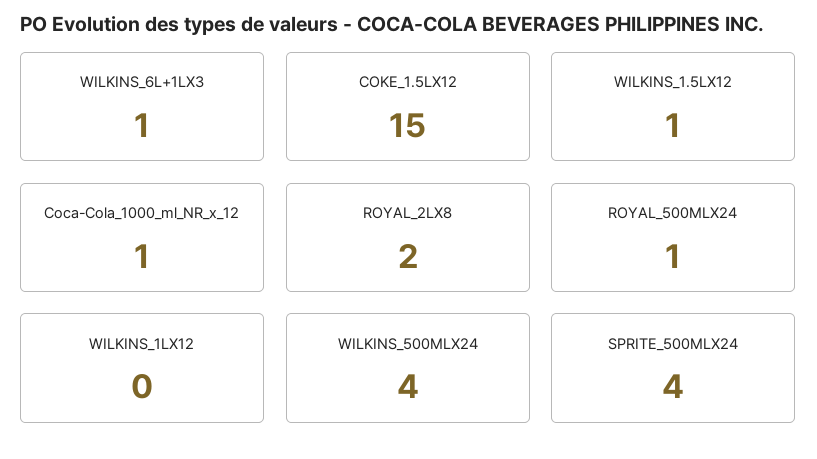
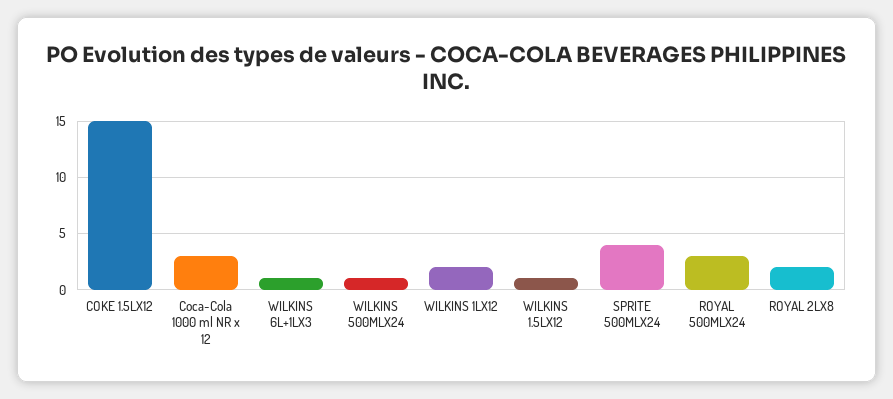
  {
    "WILKINS_6L+1LX3": 1,
    "COKE_1.5LX12": 15,
    "WILKINS_1.5LX12": 1,
-   "Coca-Cola_1000_ml_NR_x_12": 1,
+   "Coca-Cola_1000_ml_NR_x_12": 3,
    "ROYAL_2LX8": 2,
-   "ROYAL_500MLX24": 1,
+   "ROYAL_500MLX24": 3,
-   "WILKINS_1LX12": 0,
+   "WILKINS_1LX12": 2,
-   "WILKINS_500MLX24": 4,
+   "WILKINS_500MLX24": 1,
    "SPRITE_500MLX24": 4
  }

